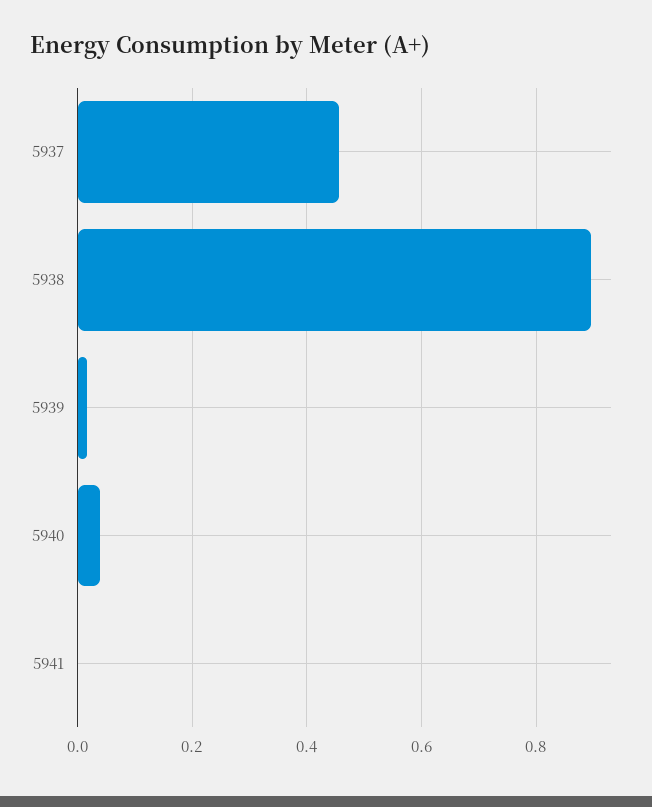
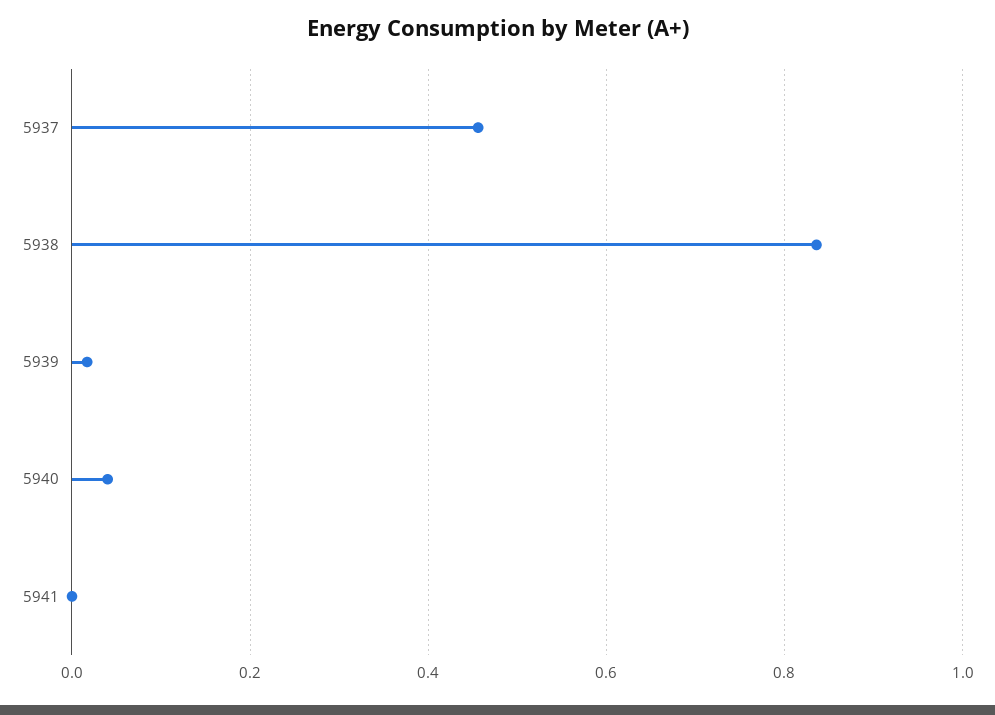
  {
    "5937": 0.46,
-   "5938": 0.9,
+   "5938": 0.84,
    "5939": 0.02,
    "5940": 0.04,
    "5941": 0
  }

